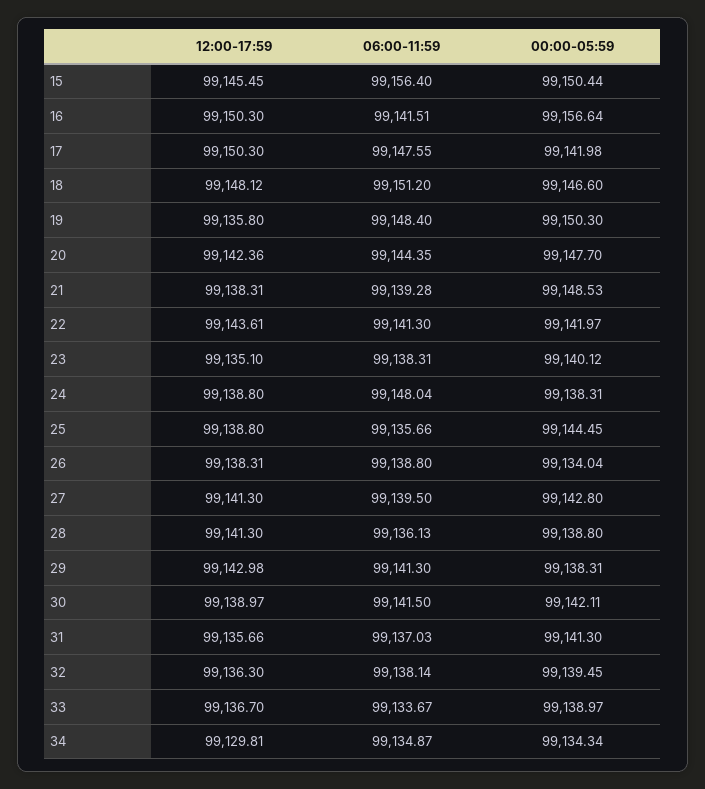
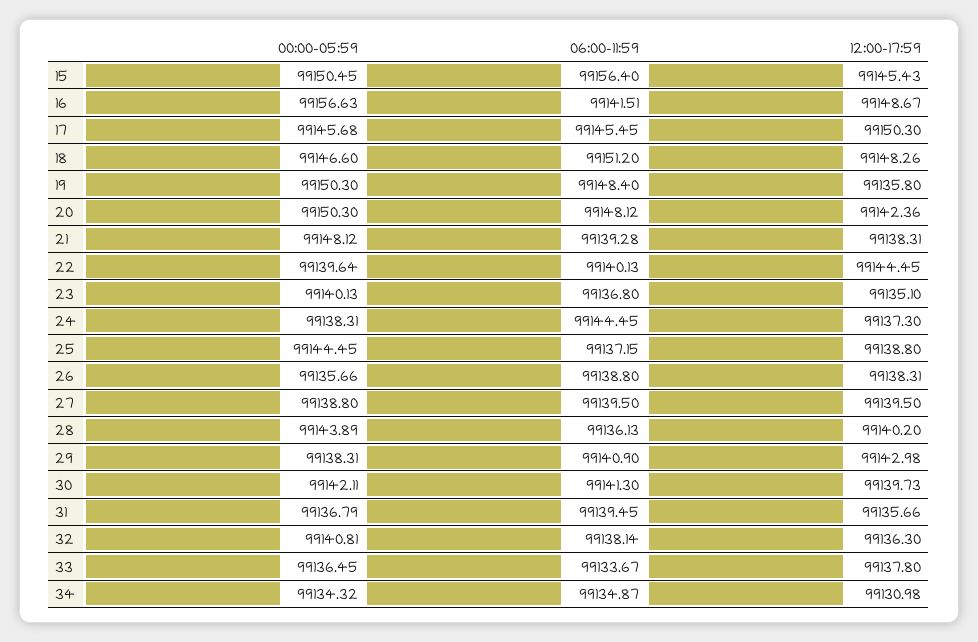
  {
    "12:00-17:59": {
-     "15": 99145.45,
+     "15": 99145.43,
-     "16": 99150.3,
+     "16": 99148.67,
      "17": 99150.3,
-     "18": 99148.12,
+     "18": 99148.26,
      "19": 99135.8,
      "20": 99142.36,
      "21": 99138.31,
-     "22": 99143.61,
+     "22": 99144.45,
      "23": 99135.1,
-     "24": 99138.8,
+     "24": 99137.3,
      "25": 99138.8,
      "26": 99138.31,
-     "27": 99141.3,
+     "27": 99139.5,
-     "28": 99141.3,
+     "28": 99140.2,
      "29": 99142.98,
-     "30": 99138.97,
+     "30": 99139.73,
      "31": 99135.66,
      "32": 99136.3,
-     "33": 99136.7,
+     "33": 99137.8,
-     "34": 99129.81
+     "34": 99130.98
    },
    "06:00-11:59": {
      "15": 99156.4,
      "16": 99141.51,
-     "17": 99147.55,
+     "17": 99145.45,
      "18": 99151.2,
      "19": 99148.4,
-     "20": 99144.35,
+     "20": 99148.12,
      "21": 99139.28,
-     "22": 99141.3,
+     "22": 99140.13,
-     "23": 99138.31,
+     "23": 99136.8,
-     "24": 99148.04,
+     "24": 99144.45,
-     "25": 99135.66,
+     "25": 99137.15,
      "26": 99138.8,
      "27": 99139.5,
      "28": 99136.13,
-     "29": 99141.3,
+     "29": 99140.9,
-     "30": 99141.5,
+     "30": 99141.3,
-     "31": 99137.03,
+     "31": 99139.45,
      "32": 99138.14,
      "33": 99133.67,
      "34": 99134.87
    },
    "00:00-05:59": {
-     "15": 99150.44,
+     "15": 99150.45,
-     "16": 99156.64,
+     "16": 99156.63,
-     "17": 99141.98,
+     "17": 99145.68,
      "18": 99146.6,
      "19": 99150.3,
-     "20": 99147.7,
+     "20": 99150.3,
-     "21": 99148.53,
+     "21": 99148.12,
-     "22": 99141.97,
+     "22": 99139.64,
-     "23": 99140.12,
+     "23": 99140.13,
      "24": 99138.31,
      "25": 99144.45,
-     "26": 99134.04,
+     "26": 99135.66,
-     "27": 99142.8,
+     "27": 99138.8,
-     "28": 99138.8,
+     "28": 99143.89,
      "29": 99138.31,
      "30": 99142.11,
-     "31": 99141.3,
+     "31": 99136.79,
-     "32": 99139.45,
+     "32": 99140.81,
-     "33": 99138.97,
+     "33": 99136.45,
-     "34": 99134.34
+     "34": 99134.32
    }
  }

